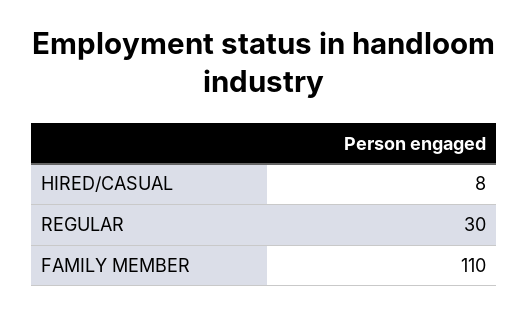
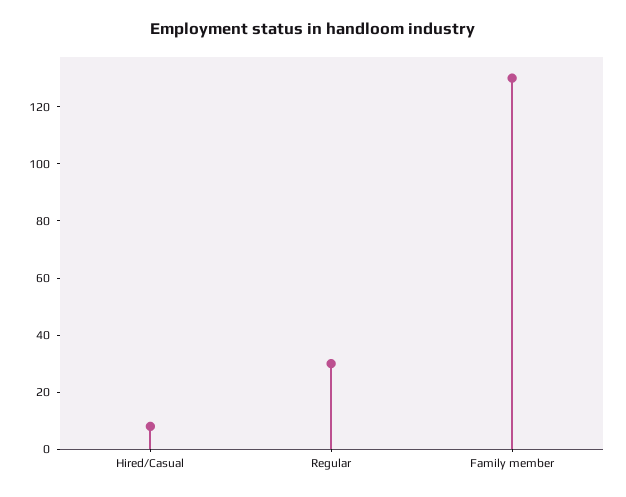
  {
    "HIRED/CASUAL": 8,
    "REGULAR": 30,
-   "FAMILY MEMBER": 110
+   "FAMILY MEMBER": 130
  }

